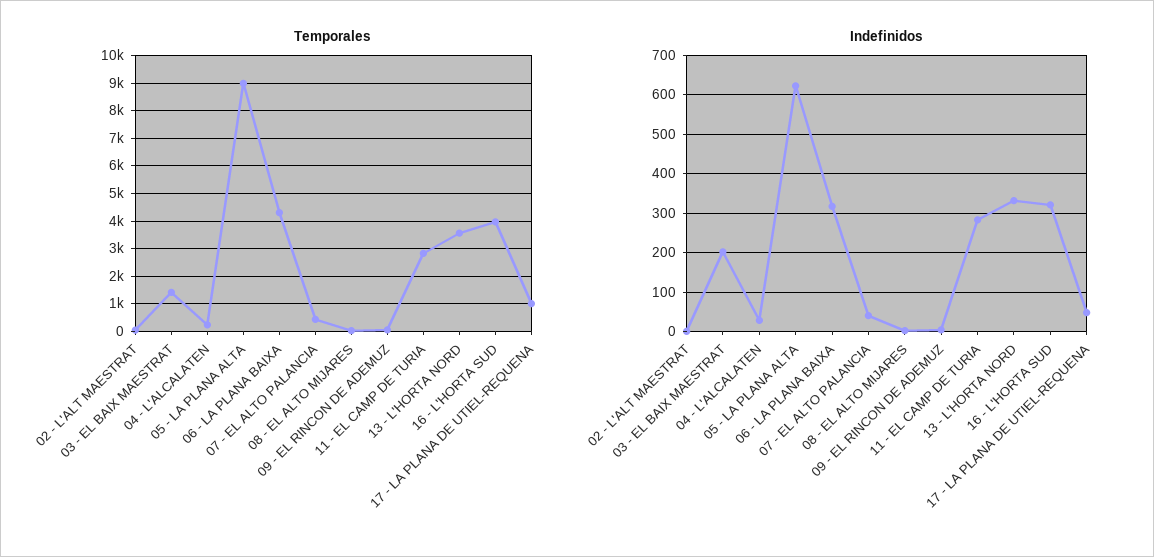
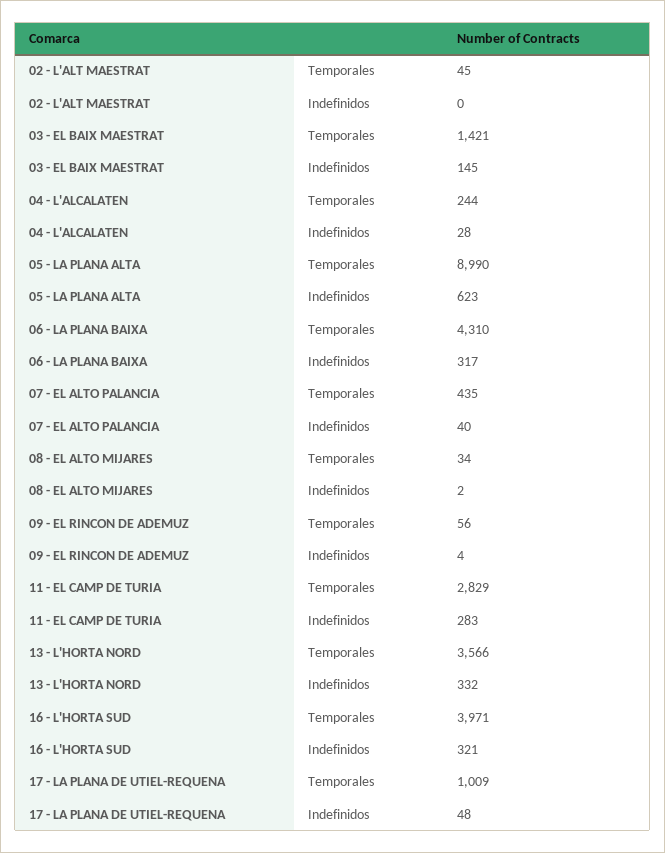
  {
    "Temporales": {
      "02 - L'ALT MAESTRAT": 45,
      "03 - EL BAIX MAESTRAT": 1421,
      "04 - L'ALCALATEN": 244,
      "05 - LA PLANA ALTA": 8990,
      "06 - LA PLANA BAIXA": 4310,
      "07 - EL ALTO PALANCIA": 435,
      "08 - EL ALTO MIJARES": 34,
      "09 - EL RINCON DE ADEMUZ": 56,
      "11 - EL CAMP DE TURIA": 2829,
      "13 - L'HORTA NORD": 3566,
      "16 - L'HORTA SUD": 3971,
      "17 - LA PLANA DE UTIEL-REQUENA": 1009
    },
    "Indefinidos": {
      "02 - L'ALT MAESTRAT": 0,
-     "03 - EL BAIX MAESTRAT": 200,
+     "03 - EL BAIX MAESTRAT": 145,
      "04 - L'ALCALATEN": 28,
      "05 - LA PLANA ALTA": 623,
      "06 - LA PLANA BAIXA": 317,
      "07 - EL ALTO PALANCIA": 40,
      "08 - EL ALTO MIJARES": 2,
      "09 - EL RINCON DE ADEMUZ": 4,
      "11 - EL CAMP DE TURIA": 283,
      "13 - L'HORTA NORD": 332,
      "16 - L'HORTA SUD": 321,
      "17 - LA PLANA DE UTIEL-REQUENA": 48
    }
  }

